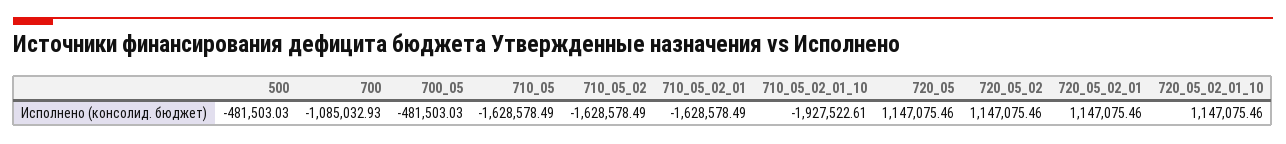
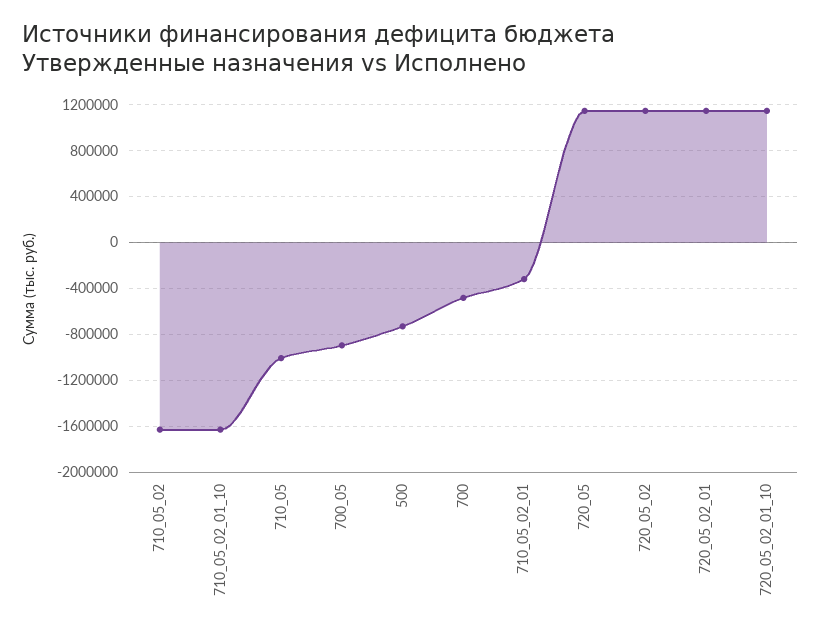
  {
-   "500": -481503.03,
+   "500": -700000,
-   "700": -1085032.93,
+   "700": -500000,
-   "700_05": -481503.03,
+   "700_05": -900000,
-   "710_05": -1628578.49,
+   "710_05": -1000000,
    "710_05_02": -1628578.49,
-   "710_05_02_01": -1628578.49,
+   "710_05_02_01": -300000,
-   "710_05_02_01_10": -1927522.61,
+   "710_05_02_01_10": -1600000,
    "720_05": 1147075.46,
    "720_05_02": 1147075.46,
    "720_05_02_01": 1147075.46,
    "720_05_02_01_10": 1147075.46
  }

